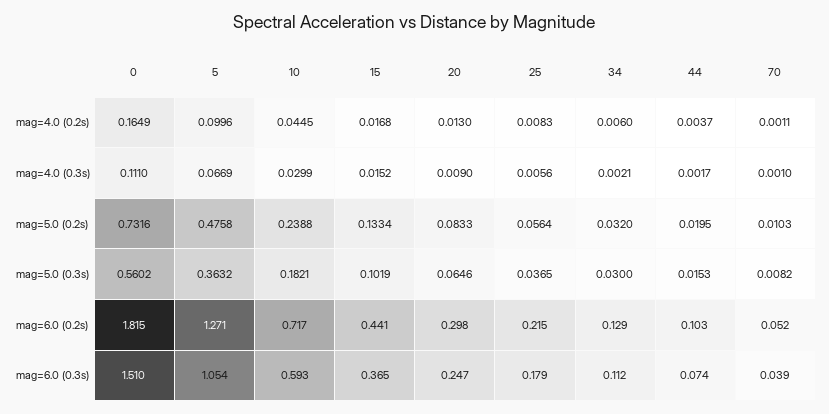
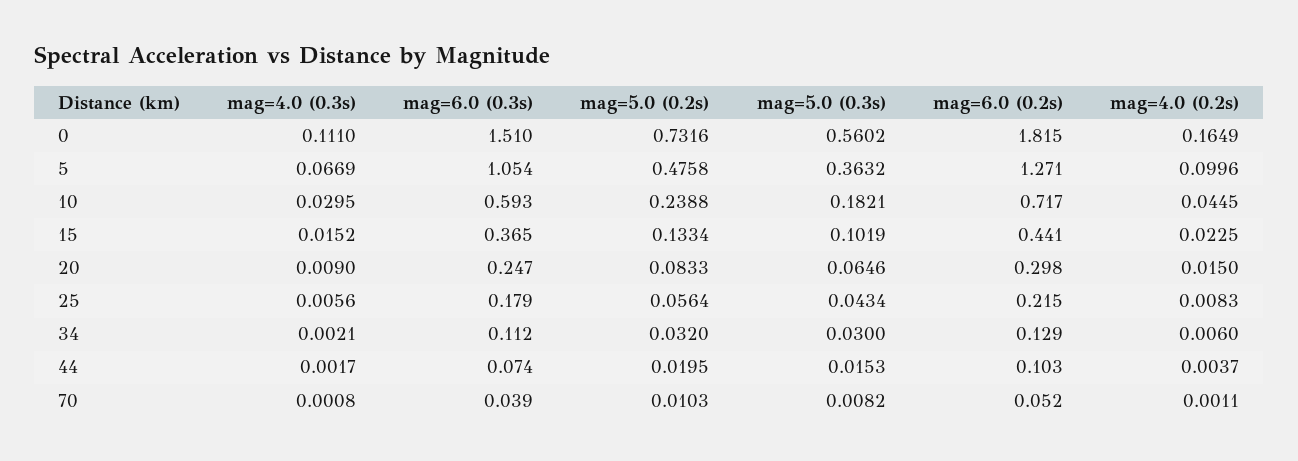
  {
    "0": {
      "mag=4.0 (0.2s)": 0.1649,
      "mag=4.0 (0.3s)": 0.111,
      "mag=5.0 (0.2s)": 0.7316,
      "mag=5.0 (0.3s)": 0.5602,
      "mag=6.0 (0.2s)": 1.815,
      "mag=6.0 (0.3s)": 1.51
    },
    "5": {
      "mag=4.0 (0.2s)": 0.0996,
      "mag=4.0 (0.3s)": 0.0669,
      "mag=5.0 (0.2s)": 0.4758,
      "mag=5.0 (0.3s)": 0.3632,
      "mag=6.0 (0.2s)": 1.271,
      "mag=6.0 (0.3s)": 1.054
    },
    "10": {
      "mag=4.0 (0.2s)": 0.0445,
-     "mag=4.0 (0.3s)": 0.0299,
+     "mag=4.0 (0.3s)": 0.0295,
      "mag=5.0 (0.2s)": 0.2388,
      "mag=5.0 (0.3s)": 0.1821,
      "mag=6.0 (0.2s)": 0.717,
      "mag=6.0 (0.3s)": 0.593
    },
    "15": {
-     "mag=4.0 (0.2s)": 0.0168,
+     "mag=4.0 (0.2s)": 0.0225,
      "mag=4.0 (0.3s)": 0.0152,
      "mag=5.0 (0.2s)": 0.1334,
      "mag=5.0 (0.3s)": 0.1019,
      "mag=6.0 (0.2s)": 0.441,
      "mag=6.0 (0.3s)": 0.365
    },
    "20": {
-     "mag=4.0 (0.2s)": 0.013,
+     "mag=4.0 (0.2s)": 0.015,
      "mag=4.0 (0.3s)": 0.009,
      "mag=5.0 (0.2s)": 0.0833,
      "mag=5.0 (0.3s)": 0.0646,
      "mag=6.0 (0.2s)": 0.298,
      "mag=6.0 (0.3s)": 0.247
    },
    "25": {
      "mag=4.0 (0.2s)": 0.0083,
      "mag=4.0 (0.3s)": 0.0056,
      "mag=5.0 (0.2s)": 0.0564,
-     "mag=5.0 (0.3s)": 0.0365,
+     "mag=5.0 (0.3s)": 0.0434,
      "mag=6.0 (0.2s)": 0.215,
      "mag=6.0 (0.3s)": 0.179
    },
    "34": {
      "mag=4.0 (0.2s)": 0.006,
      "mag=4.0 (0.3s)": 0.0021,
      "mag=5.0 (0.2s)": 0.032,
      "mag=5.0 (0.3s)": 0.03,
      "mag=6.0 (0.2s)": 0.129,
      "mag=6.0 (0.3s)": 0.112
    },
    "44": {
      "mag=4.0 (0.2s)": 0.0037,
      "mag=4.0 (0.3s)": 0.0017,
      "mag=5.0 (0.2s)": 0.0195,
      "mag=5.0 (0.3s)": 0.0153,
      "mag=6.0 (0.2s)": 0.103,
      "mag=6.0 (0.3s)": 0.074
    },
    "70": {
      "mag=4.0 (0.2s)": 0.0011,
-     "mag=4.0 (0.3s)": 0.001,
+     "mag=4.0 (0.3s)": 0.0008,
      "mag=5.0 (0.2s)": 0.0103,
      "mag=5.0 (0.3s)": 0.0082,
      "mag=6.0 (0.2s)": 0.052,
      "mag=6.0 (0.3s)": 0.039
    }
  }

